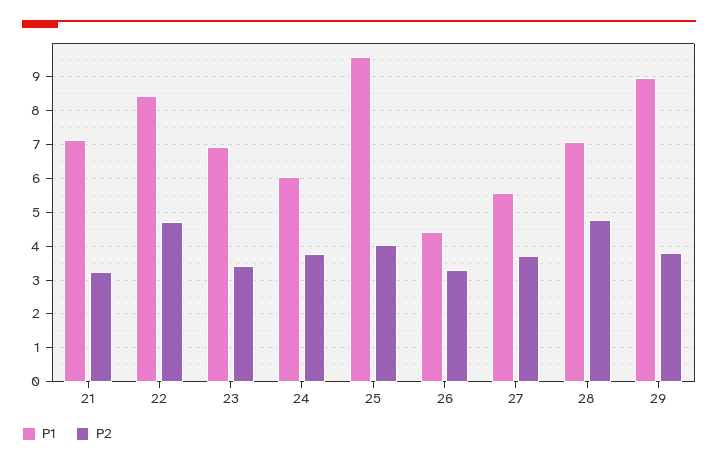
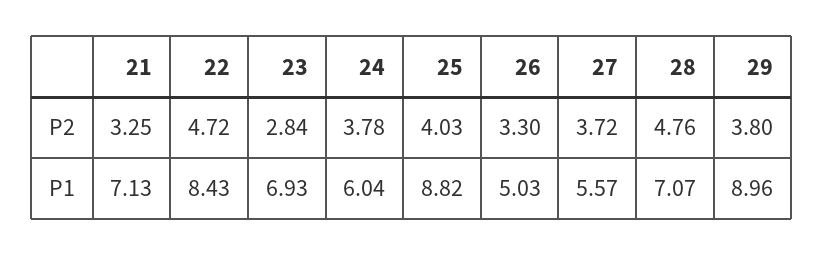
  {
    "P1": {
      "21": 7.13,
      "22": 8.43,
      "23": 6.93,
      "24": 6.04,
-     "25": 9.6,
+     "25": 8.82,
-     "26": 4.4,
+     "26": 5.03,
      "27": 5.57,
      "28": 7.07,
      "29": 8.96
    },
    "P2": {
      "21": 3.25,
      "22": 4.72,
-     "23": 3.4,
+     "23": 2.84,
      "24": 3.78,
      "25": 4.03,
      "26": 3.3,
      "27": 3.72,
      "28": 4.76,
      "29": 3.8
    }
  }

